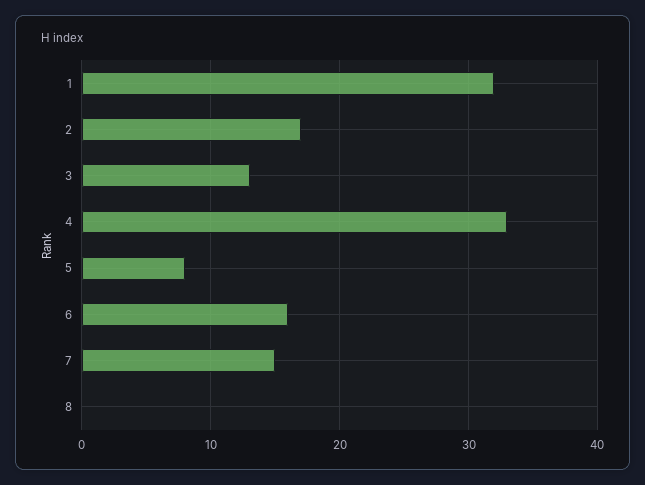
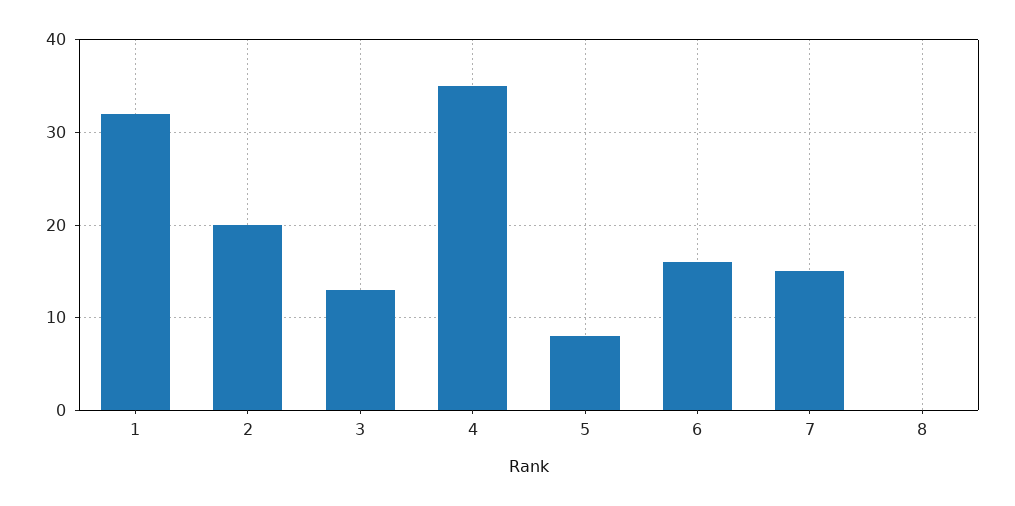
  {
    "1": 32,
-   "2": 17,
+   "2": 20,
    "3": 13,
-   "4": 33,
+   "4": 35,
    "5": 8,
    "6": 16,
    "7": 15,
    "8": 0
  }

